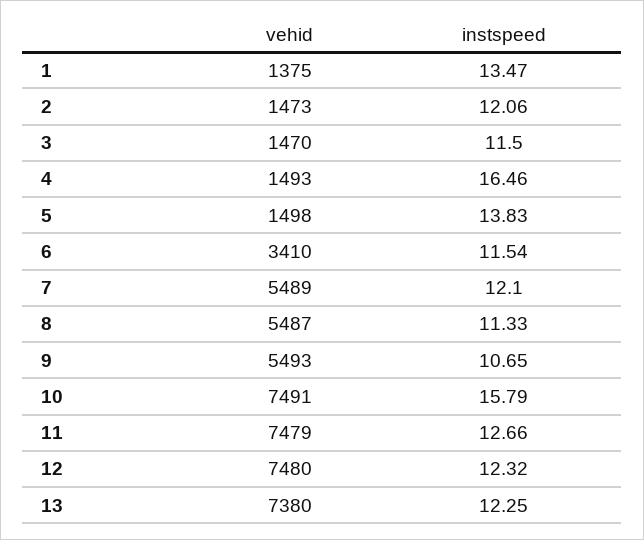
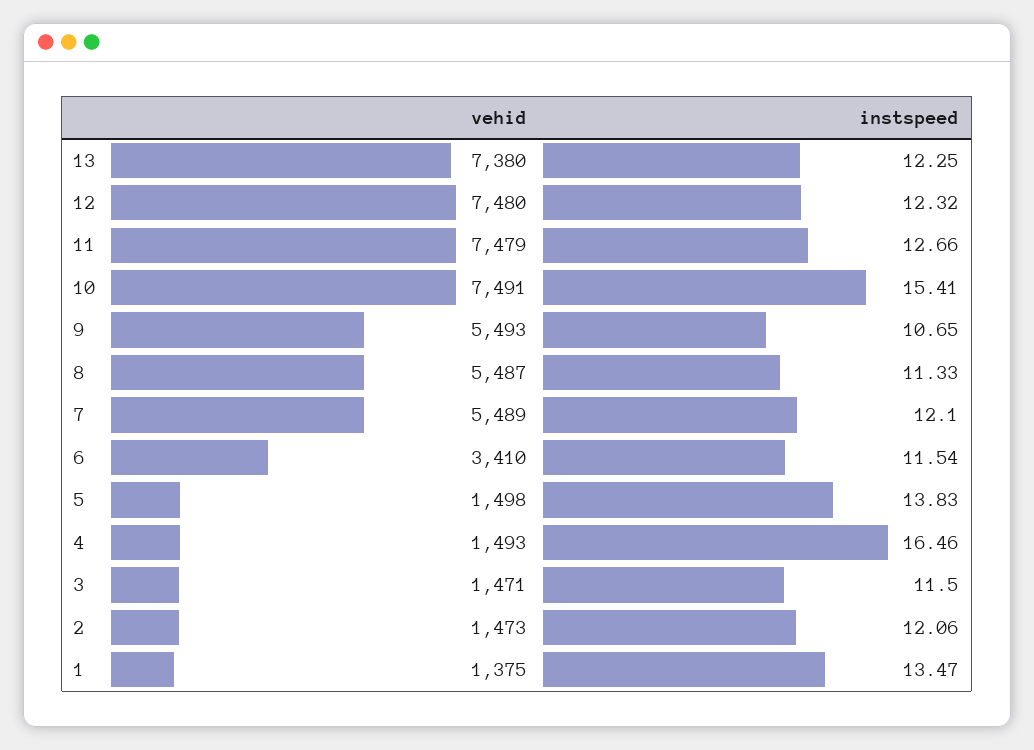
  {
    "vehid": {
      "1": 1375,
      "2": 1473,
-     "3": 1470,
+     "3": 1471,
      "4": 1493,
      "5": 1498,
      "6": 3410,
      "7": 5489,
      "8": 5487,
      "9": 5493,
      "10": 7491,
      "11": 7479,
      "12": 7480,
      "13": 7380
    },
    "instspeed": {
      "1": 13.47,
      "2": 12.06,
      "3": 11.5,
      "4": 16.46,
      "5": 13.83,
      "6": 11.54,
      "7": 12.1,
      "8": 11.33,
      "9": 10.65,
-     "10": 15.79,
+     "10": 15.41,
      "11": 12.66,
      "12": 12.32,
      "13": 12.25
    }
  }

